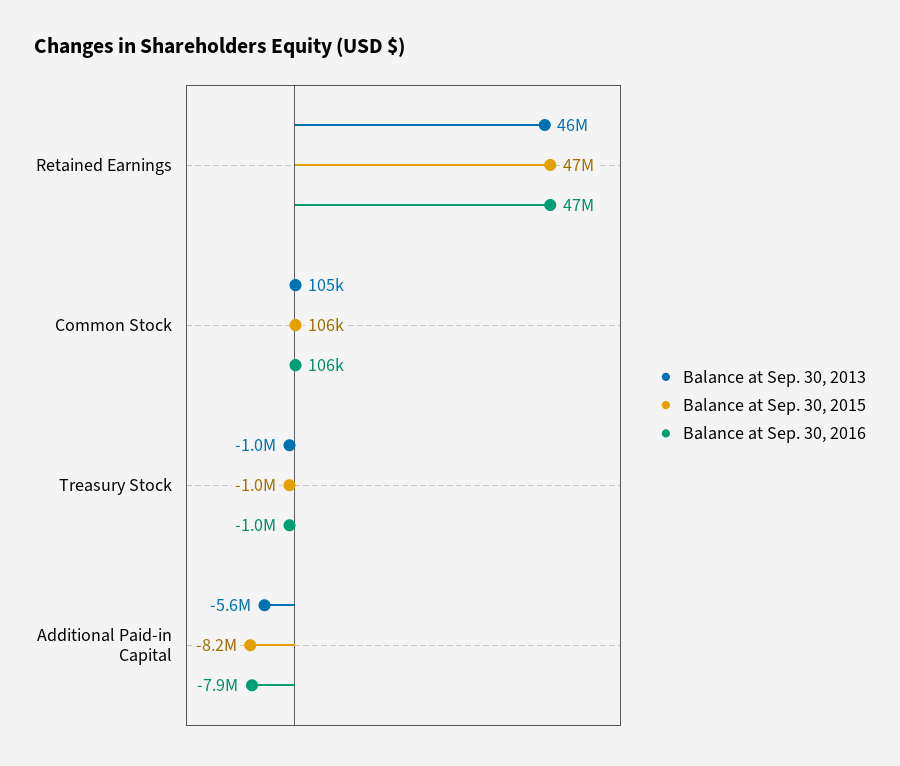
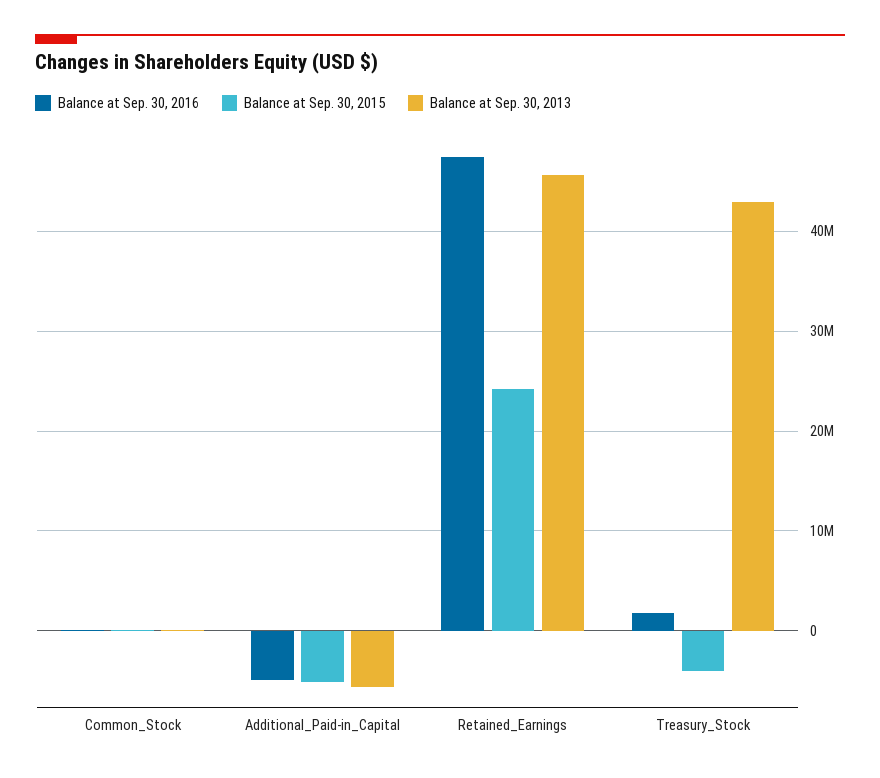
  {
    "Balance at Sep. 30, 2013": {
      "Retained Earnings": 46000000,
      "Common Stock": 105000,
-     "Treasury Stock": -1000000,
+     "Treasury Stock": 43000000,
      "Additional Paid-in Capital": -5600000
    },
    "Balance at Sep. 30, 2015": {
-     "Retained Earnings": 47000000,
+     "Retained Earnings": 24000000,
      "Common Stock": 106000,
-     "Treasury Stock": -1000000,
+     "Treasury Stock": -4000000,
-     "Additional Paid-in Capital": -8200000
+     "Additional Paid-in Capital": -5000000
    },
    "Balance at Sep. 30, 2016": {
      "Retained Earnings": 47000000,
      "Common Stock": 106000,
-     "Treasury Stock": -1000000,
+     "Treasury Stock": 2000000,
-     "Additional Paid-in Capital": -7900000
+     "Additional Paid-in Capital": -5000000
    }
  }

